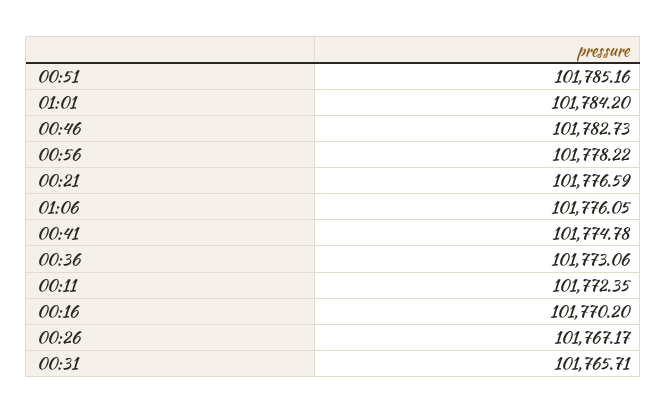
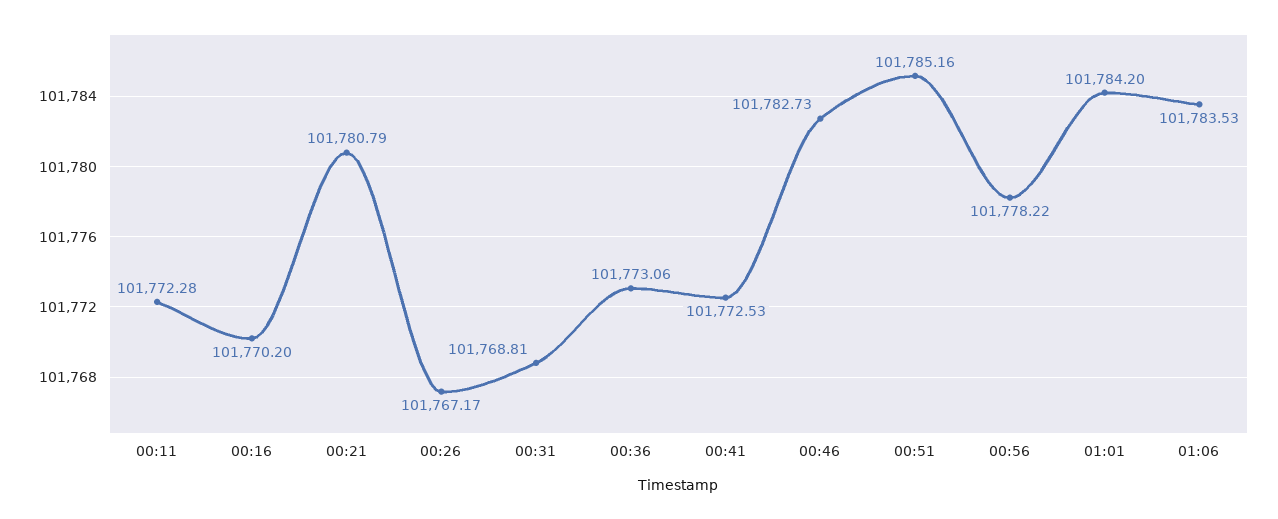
  {
    "00:51": 101785.16,
    "01:01": 101784.2,
    "00:46": 101782.73,
    "00:56": 101778.22,
-   "00:21": 101776.59,
+   "00:21": 101780.79,
-   "01:06": 101776.05,
+   "01:06": 101783.53,
-   "00:41": 101774.78,
+   "00:41": 101772.53,
    "00:36": 101773.06,
-   "00:11": 101772.35,
+   "00:11": 101772.28,
    "00:16": 101770.2,
    "00:26": 101767.17,
-   "00:31": 101765.71
+   "00:31": 101768.81
  }

